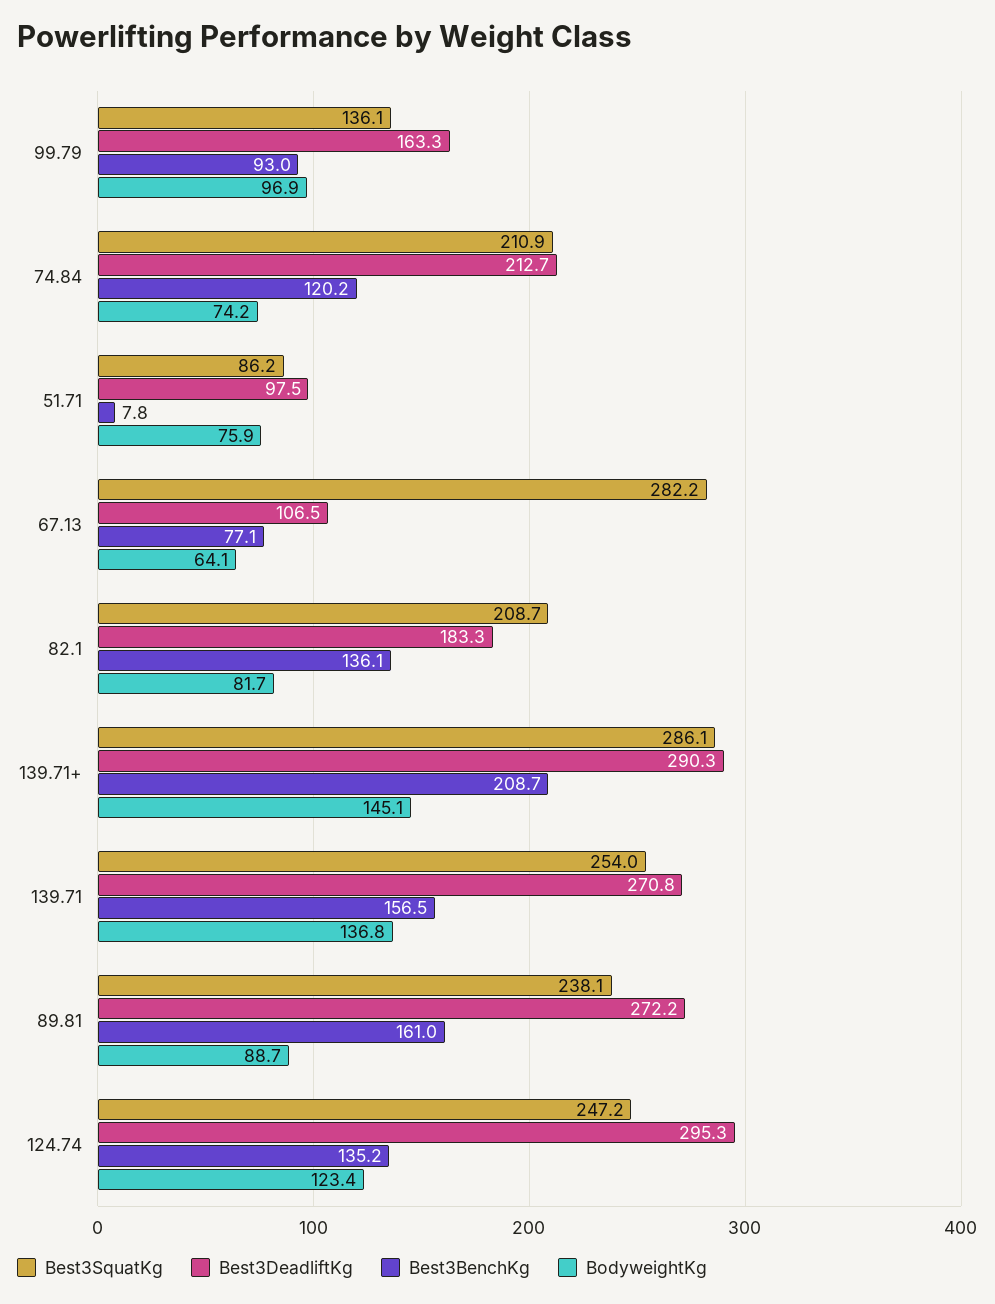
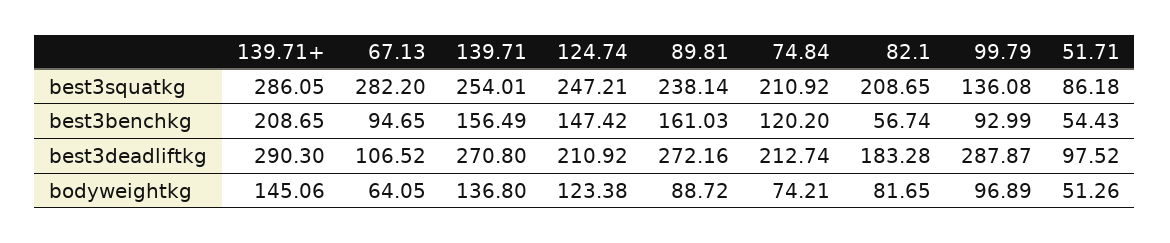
  {
    "Best3SquatKg": {
      "99.79": 136.08,
      "74.84": 210.92,
      "51.71": 86.18,
      "67.13": 282.2,
      "82.1": 208.65,
      "139.71+": 286.05,
      "139.71": 254.01,
      "89.81": 238.14,
      "124.74": 247.21
    },
    "Best3DeadliftKg": {
-     "99.79": 163.3,
+     "99.79": 287.87,
      "74.84": 212.74,
      "51.71": 97.52,
      "67.13": 106.52,
      "82.1": 183.28,
      "139.71+": 290.3,
      "139.71": 270.8,
      "89.81": 272.16,
-     "124.74": 295.3
+     "124.74": 210.92
    },
    "Best3BenchKg": {
      "99.79": 92.99,
      "74.84": 120.2,
-     "51.71": 7.8,
+     "51.71": 54.43,
-     "67.13": 77.1,
+     "67.13": 94.65,
-     "82.1": 136.1,
+     "82.1": 56.74,
      "139.71+": 208.65,
      "139.71": 156.49,
      "89.81": 161.03,
-     "124.74": 135.2
+     "124.74": 147.42
    },
    "BodyweightKg": {
      "99.79": 96.89,
      "74.84": 74.21,
-     "51.71": 75.9,
+     "51.71": 51.26,
      "67.13": 64.05,
      "82.1": 81.65,
      "139.71+": 145.06,
      "139.71": 136.8,
      "89.81": 88.72,
      "124.74": 123.38
    }
  }

